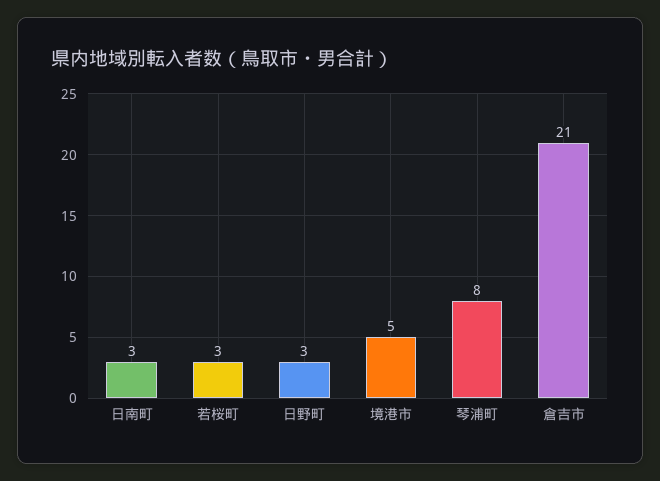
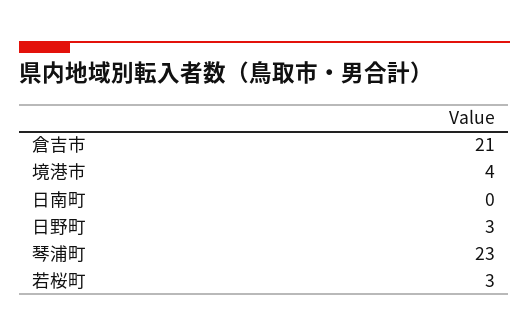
  {
-   "日南町": 3,
+   "日南町": 0,
    "若桜町": 3,
    "日野町": 3,
-   "境港市": 5,
+   "境港市": 4,
-   "琴浦町": 8,
+   "琴浦町": 23,
    "倉吉市": 21
  }

